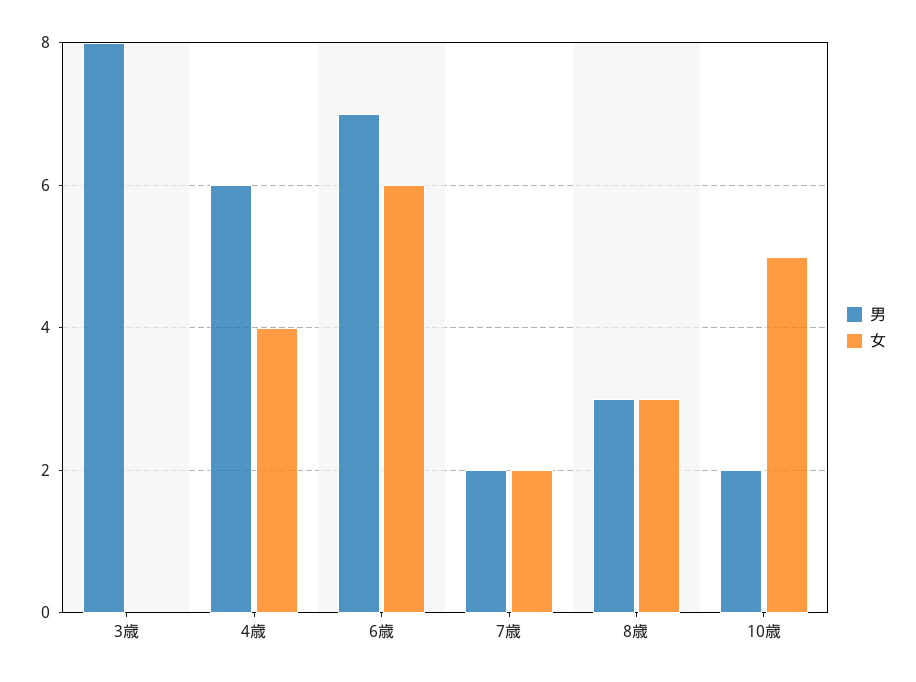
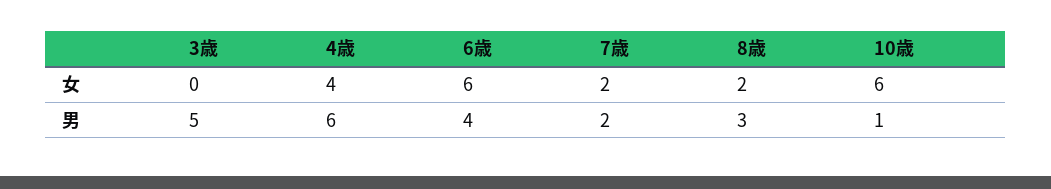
  {
    "男": {
-     "3歳": 8,
+     "3歳": 5,
      "4歳": 6,
-     "6歳": 7,
+     "6歳": 4,
      "7歳": 2,
      "8歳": 3,
-     "10歳": 2
+     "10歳": 1
    },
    "女": {
      "3歳": 0,
      "4歳": 4,
      "6歳": 6,
      "7歳": 2,
-     "8歳": 3,
+     "8歳": 2,
-     "10歳": 5
+     "10歳": 6
    }
  }

